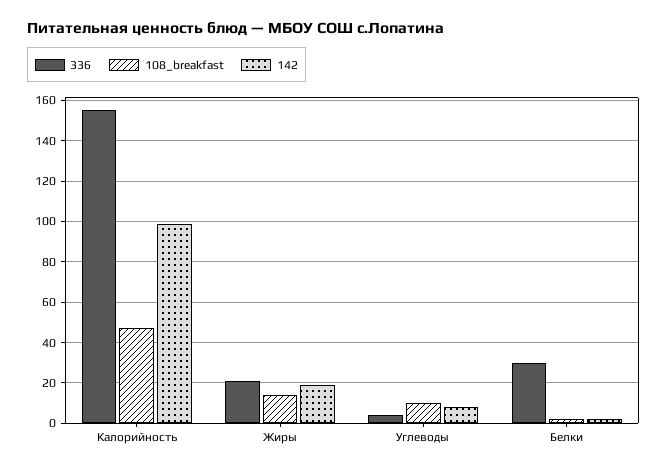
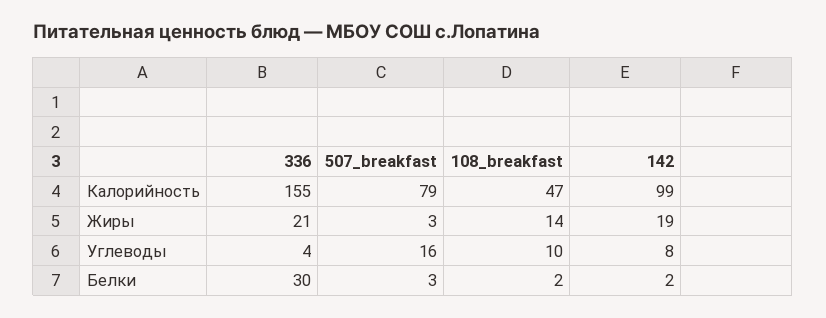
  {
    "336": {
      "Калорийность": 155,
      "Жиры": 21,
      "Углеводы": 4,
      "Белки": 30
    },
    "108_breakfast": {
      "Калорийность": 47,
      "Жиры": 14,
      "Углеводы": 10,
      "Белки": 2
    },
    "142": {
      "Калорийность": 99,
      "Жиры": 19,
      "Углеводы": 8,
      "Белки": 2
-   }
+   },
+   "507_breakfast": {
+     "Калорийность": 79,
+     "Жиры": 3,
+     "Углеводы": 16,
+     "Белки": 3
+   }
  }

